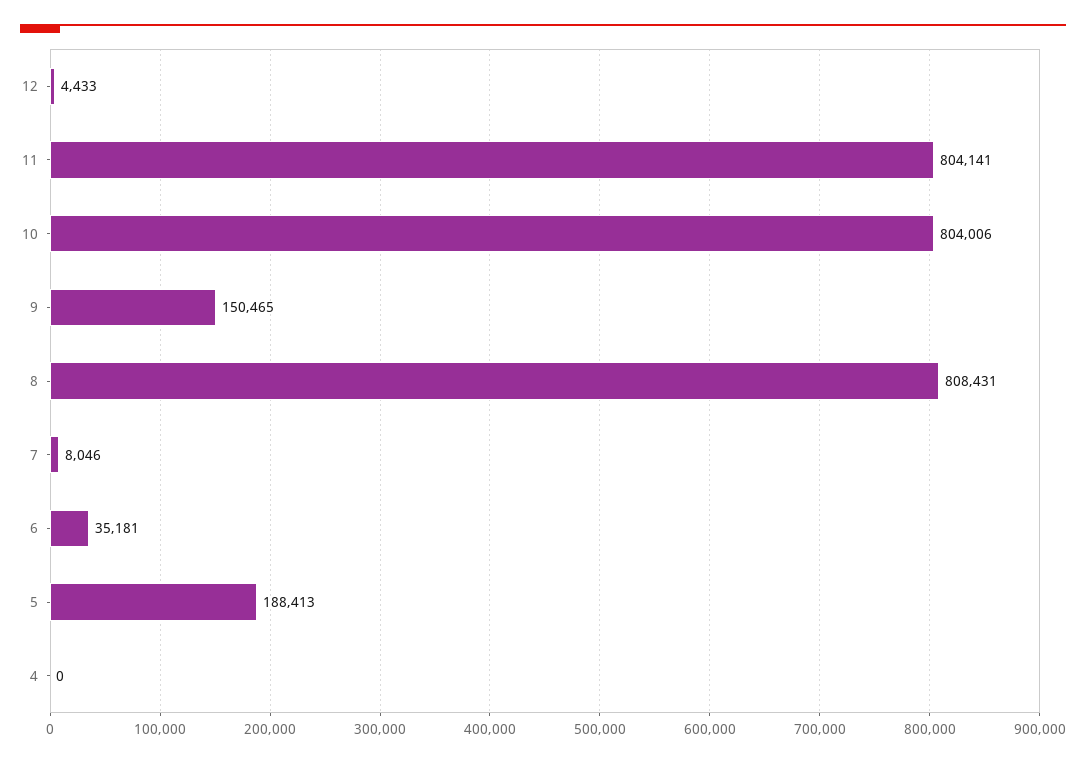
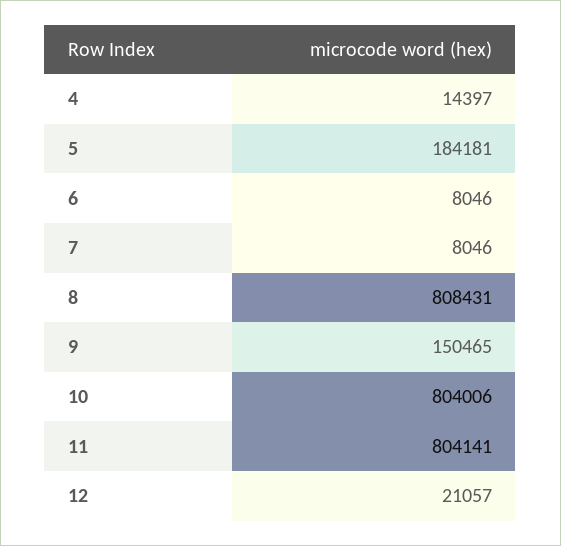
  {
-   "12": 4433,
+   "12": 21057,
    "11": 804141,
    "10": 804006,
    "9": 150465,
    "8": 808431,
    "7": 8046,
-   "6": 35181,
+   "6": 8046,
-   "5": 188413,
+   "5": 184181,
-   "4": 0
+   "4": 14397
  }

